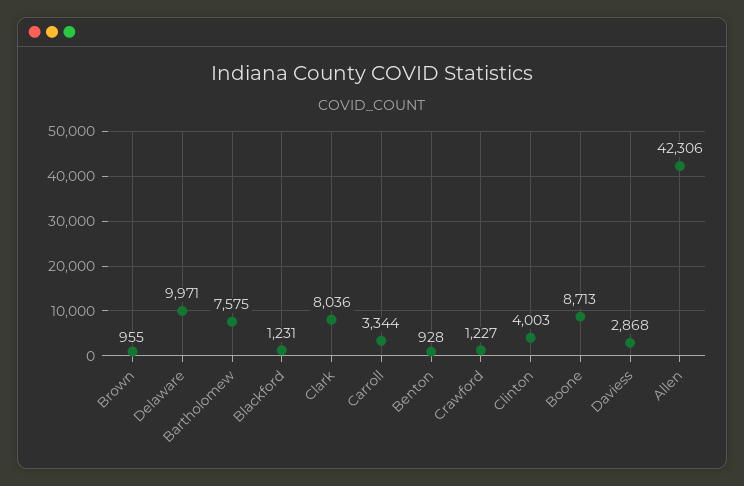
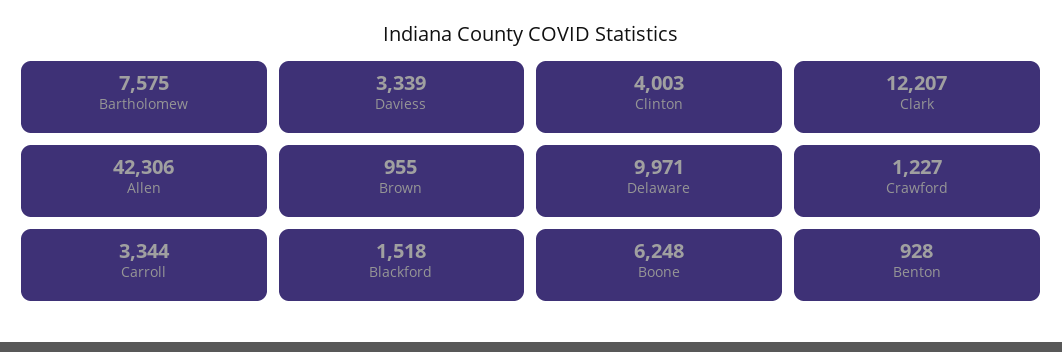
  {
    "Brown": 955,
    "Delaware": 9971,
    "Bartholomew": 7575,
-   "Blackford": 1231,
+   "Blackford": 1518,
-   "Clark": 8036,
+   "Clark": 12207,
    "Carroll": 3344,
    "Benton": 928,
    "Crawford": 1227,
    "Clinton": 4003,
-   "Boone": 8713,
+   "Boone": 6248,
-   "Daviess": 2868,
+   "Daviess": 3339,
    "Allen": 42306
  }

